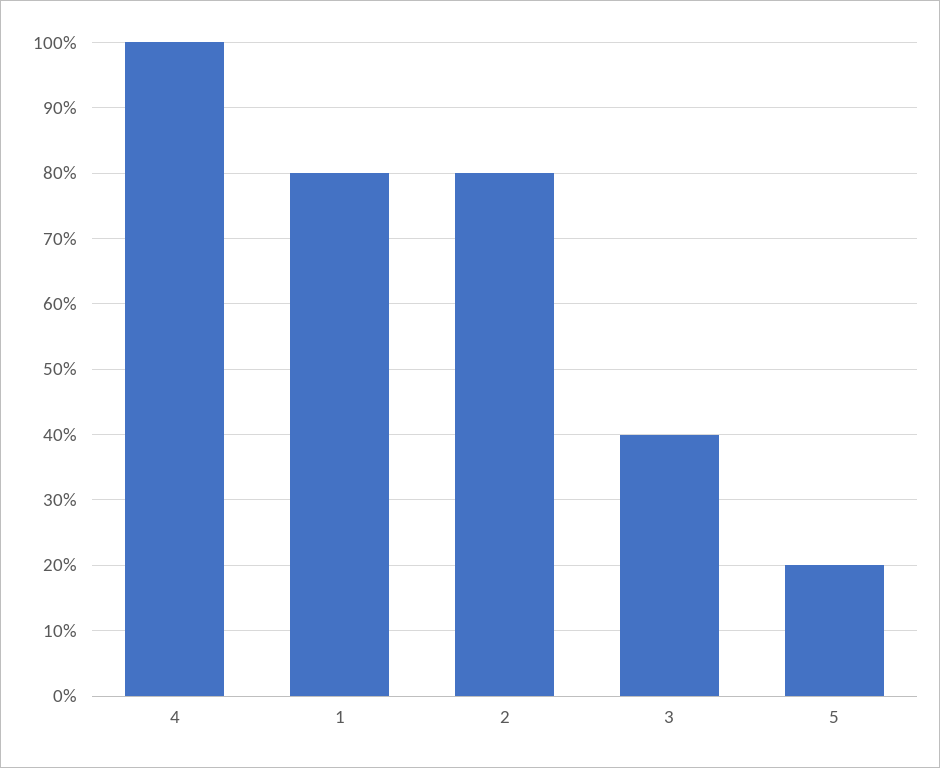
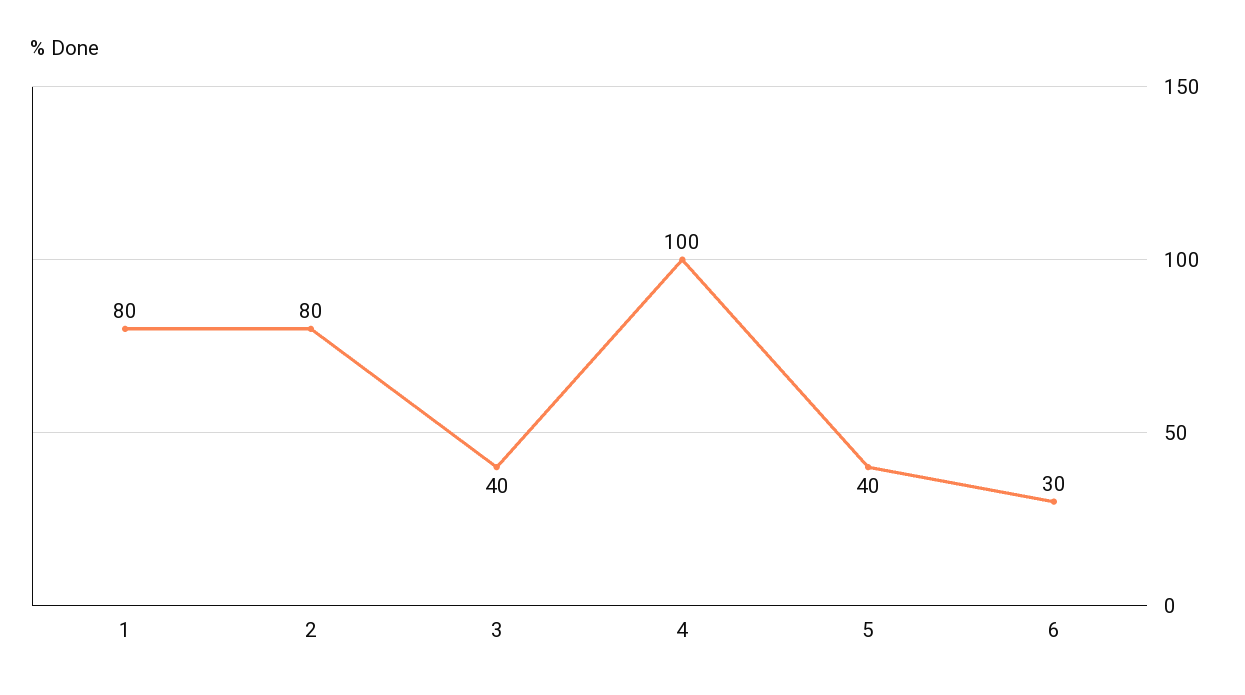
  {
    "4": 100,
    "1": 80,
    "2": 80,
    "3": 40,
-   "5": 20
+   "5": 40,
+   "6": 30
  }

